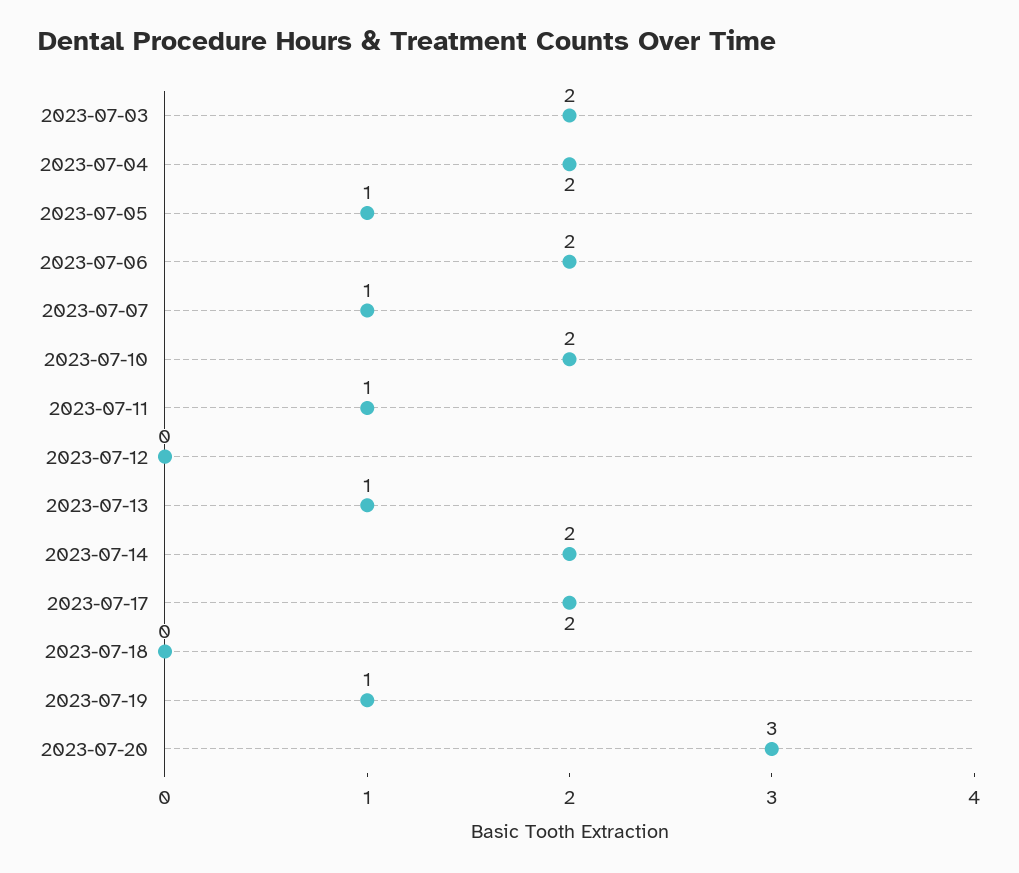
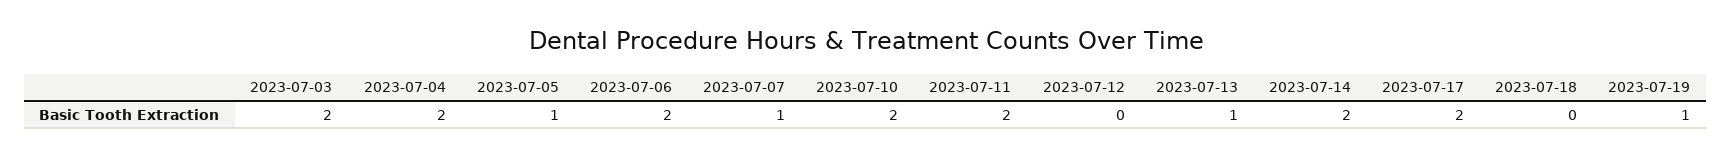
  {
    "2023-07-03": 2,
    "2023-07-04": 2,
    "2023-07-05": 1,
    "2023-07-06": 2,
    "2023-07-07": 1,
    "2023-07-10": 2,
-   "2023-07-11": 1,
+   "2023-07-11": 2,
    "2023-07-12": 0,
    "2023-07-13": 1,
    "2023-07-14": 2,
    "2023-07-17": 2,
    "2023-07-18": 0,
-   "2023-07-19": 1,
+   "2023-07-19": 1
-   "2023-07-20": 3
  }

